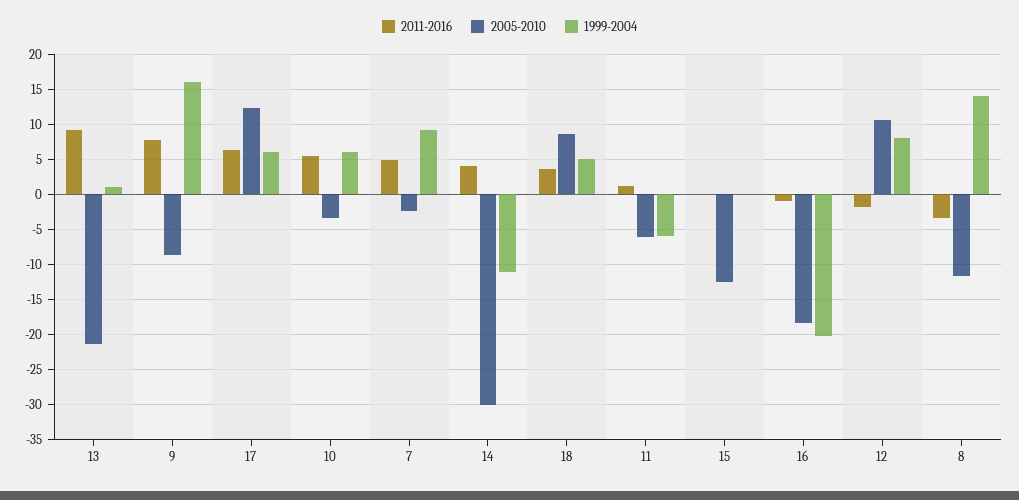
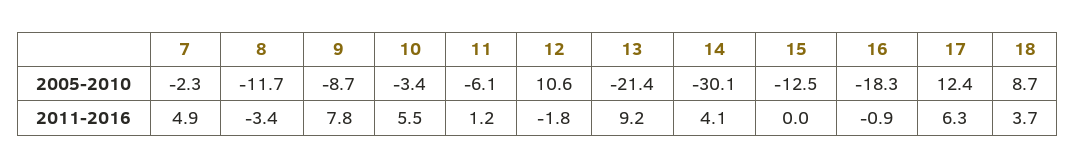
  {
    "2011-2016": {
      "13": 9.2,
      "9": 7.8,
      "17": 6.3,
      "10": 5.5,
      "7": 4.9,
      "14": 4.1,
      "18": 3.7,
      "11": 1.2,
      "15": 0,
      "16": -0.9,
      "12": -1.8,
      "8": -3.4
    },
    "2005-2010": {
      "13": -21.4,
      "9": -8.7,
      "17": 12.4,
      "10": -3.4,
      "7": -2.3,
      "14": -30.1,
      "18": 8.7,
      "11": -6.1,
      "15": -12.5,
      "16": -18.3,
      "12": 10.6,
      "8": -11.7
-   },
+   }
-   "1999-2004": {
-     "13": 1,
-     "9": 16,
-     "17": 6,
-     "10": 6,
-     "7": 9,
-     "14": -11,
-     "18": 5,
-     "11": -6,
-     "15": 0,
-     "16": -20,
-     "12": 8,
-     "8": 14
-   }
  }

